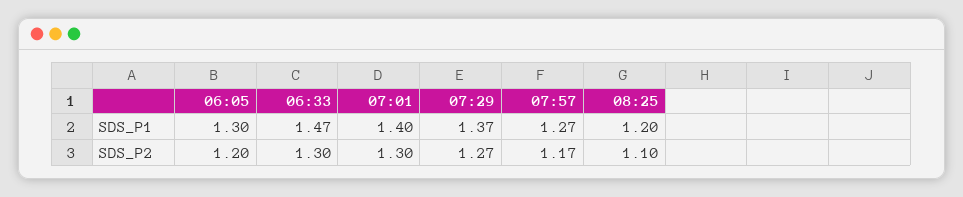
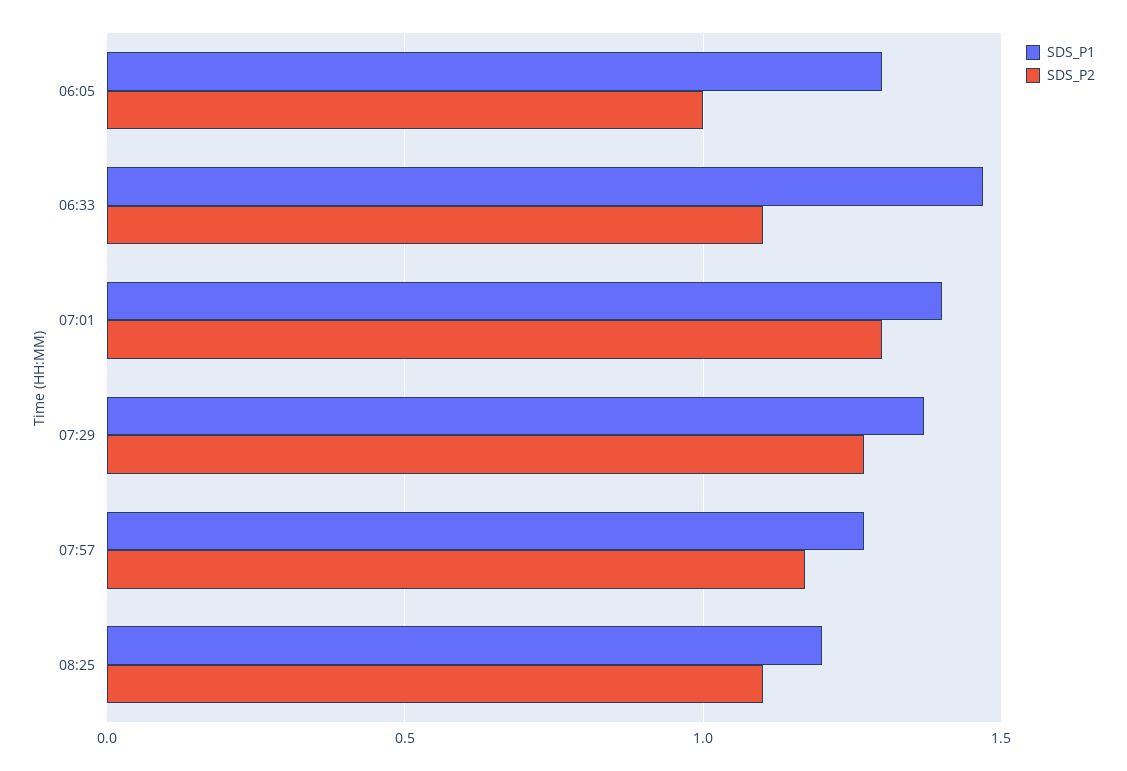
  {
    "SDS_P1": {
      "06:05": 1.3,
      "06:33": 1.47,
      "07:01": 1.4,
      "07:29": 1.37,
      "07:57": 1.27,
      "08:25": 1.2
    },
    "SDS_P2": {
-     "06:05": 1.2,
+     "06:05": 1,
-     "06:33": 1.3,
+     "06:33": 1.1,
      "07:01": 1.3,
      "07:29": 1.27,
      "07:57": 1.17,
      "08:25": 1.1
    }
  }

